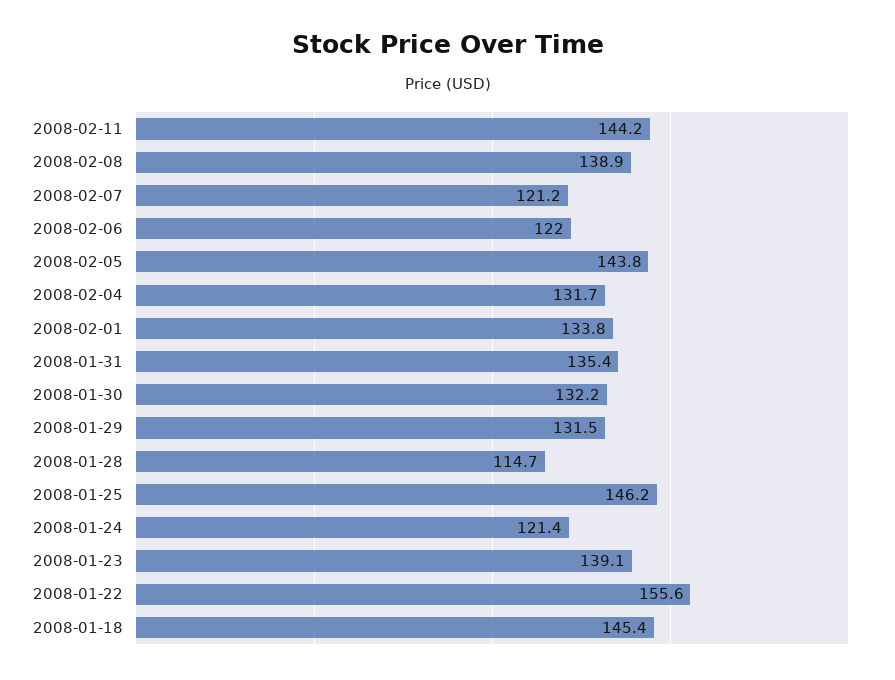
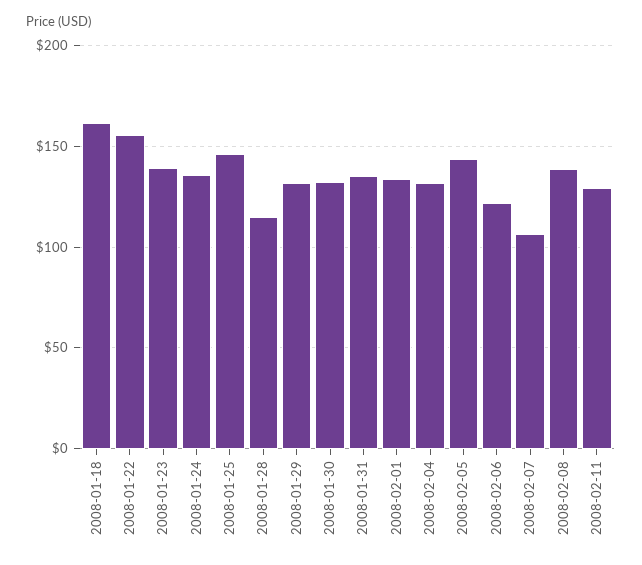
  {
-   "2008-02-11": 144.2,
+   "2008-02-11": 130,
    "2008-02-08": 138.9,
-   "2008-02-07": 121.2,
+   "2008-02-07": 105,
    "2008-02-06": 122,
    "2008-02-05": 143.8,
    "2008-02-04": 131.7,
    "2008-02-01": 133.8,
    "2008-01-31": 135.4,
    "2008-01-30": 132.2,
    "2008-01-29": 131.5,
    "2008-01-28": 114.7,
    "2008-01-25": 146.2,
-   "2008-01-24": 121.4,
+   "2008-01-24": 135,
    "2008-01-23": 139.1,
    "2008-01-22": 155.6,
-   "2008-01-18": 145.4
+   "2008-01-18": 160
  }

